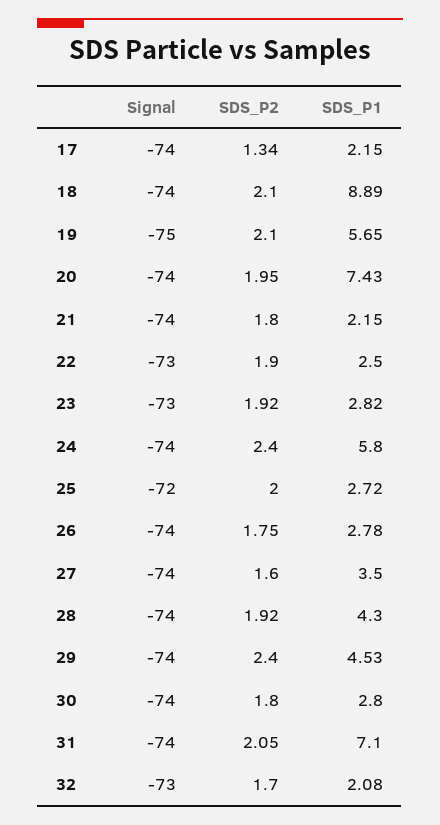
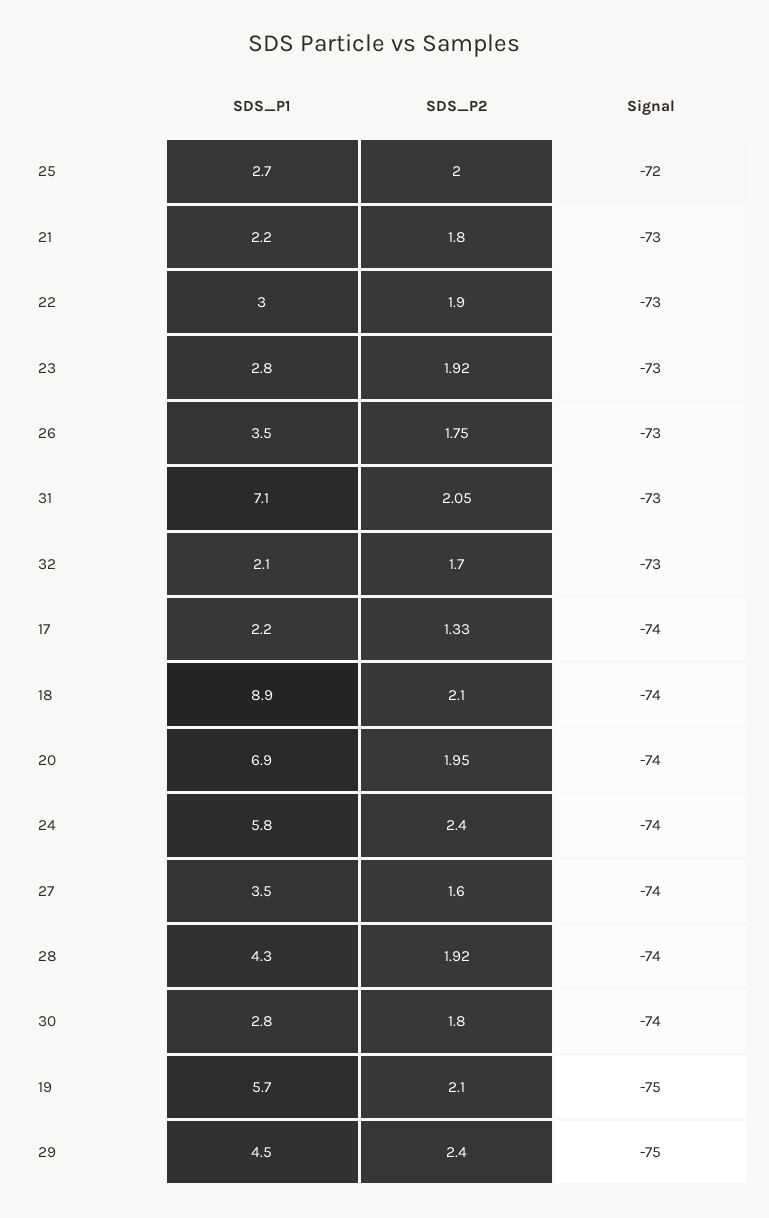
  {
    "Signal": {
      "17": -74,
      "18": -74,
      "19": -75,
      "20": -74,
-     "21": -74,
+     "21": -73,
      "22": -73,
      "23": -73,
      "24": -74,
      "25": -72,
-     "26": -74,
+     "26": -73,
      "27": -74,
      "28": -74,
-     "29": -74,
+     "29": -75,
      "30": -74,
-     "31": -74,
+     "31": -73,
      "32": -73
    },
    "SDS_P2": {
-     "17": 1.34,
+     "17": 1.33,
      "18": 2.1,
      "19": 2.1,
      "20": 1.95,
      "21": 1.8,
      "22": 1.9,
      "23": 1.92,
      "24": 2.4,
      "25": 2,
      "26": 1.75,
      "27": 1.6,
      "28": 1.92,
      "29": 2.4,
      "30": 1.8,
      "31": 2.05,
      "32": 1.7
    },
    "SDS_P1": {
      "17": 2.15,
      "18": 8.89,
      "19": 5.65,
-     "20": 7.43,
+     "20": 6.9,
      "21": 2.15,
-     "22": 2.5,
+     "22": 3,
      "23": 2.82,
      "24": 5.8,
      "25": 2.72,
-     "26": 2.78,
+     "26": 3.5,
      "27": 3.5,
      "28": 4.3,
      "29": 4.53,
      "30": 2.8,
      "31": 7.1,
      "32": 2.08
    }
  }

